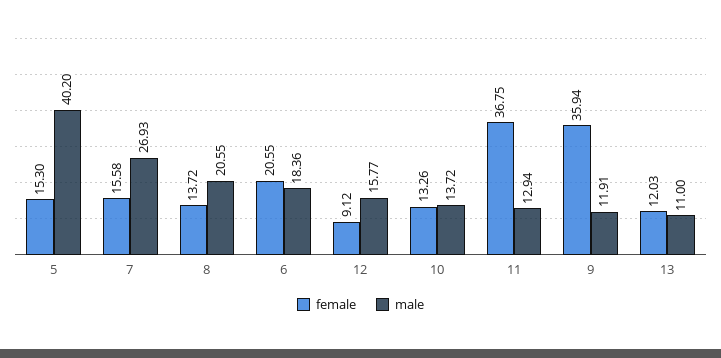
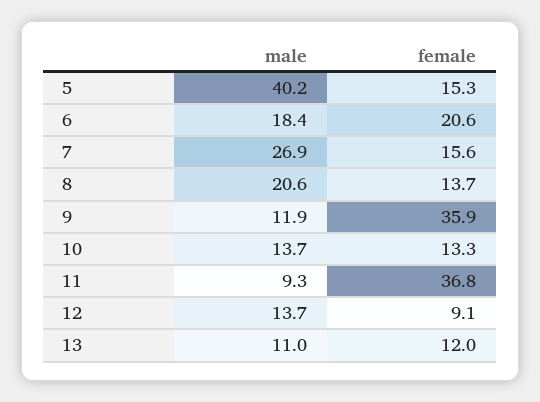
  {
    "female": {
      "5": 15.3,
      "7": 15.58,
      "8": 13.72,
      "6": 20.55,
      "12": 9.12,
      "10": 13.26,
      "11": 36.75,
      "9": 35.94,
      "13": 12.03
    },
    "male": {
      "5": 40.2,
      "7": 26.93,
      "8": 20.55,
      "6": 18.36,
-     "12": 15.77,
+     "12": 13.7,
      "10": 13.72,
-     "11": 12.94,
+     "11": 9.3,
      "9": 11.91,
      "13": 11
    }
  }

